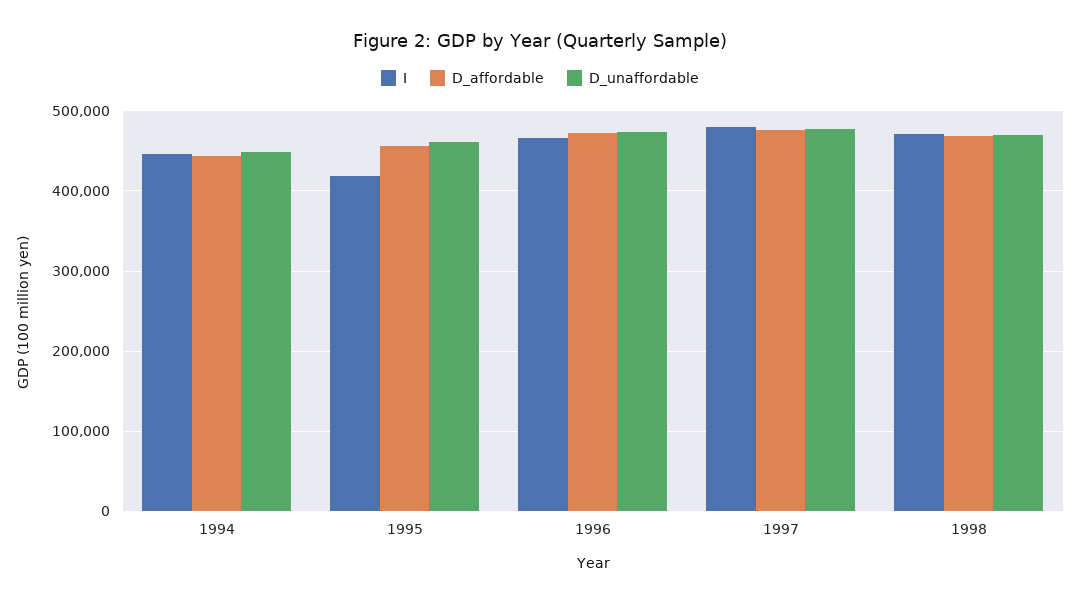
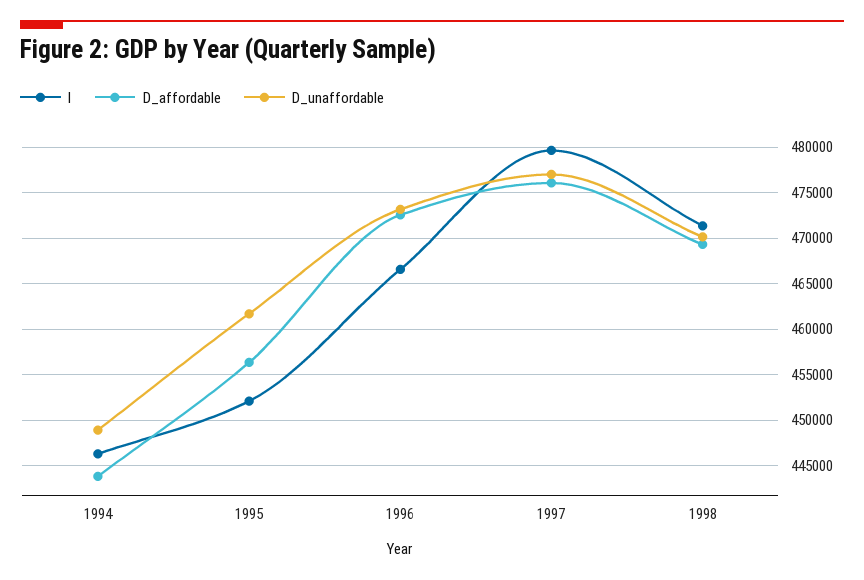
  {
    "I": {
      "1994": 446000,
-     "1995": 420000,
+     "1995": 452000,
      "1996": 467000,
      "1997": 480000,
      "1998": 471000
    },
    "D_affordable": {
      "1994": 444000,
      "1995": 456000,
      "1996": 473000,
      "1997": 476000,
      "1998": 469000
    },
    "D_unaffordable": {
      "1994": 449000,
      "1995": 462000,
      "1996": 473000,
      "1997": 477000,
      "1998": 470000
    }
  }

